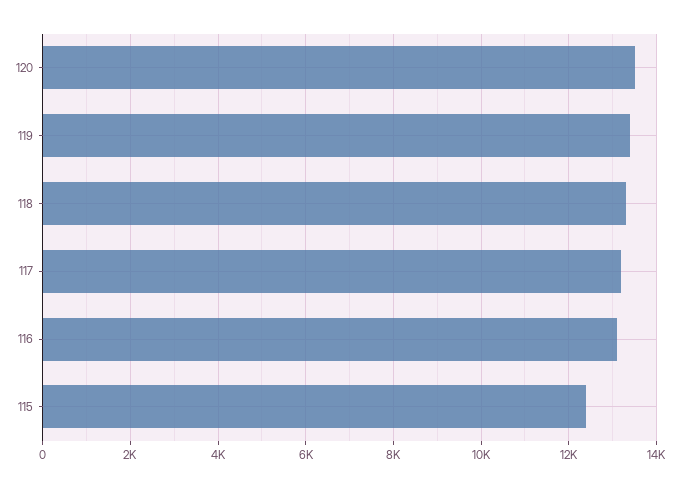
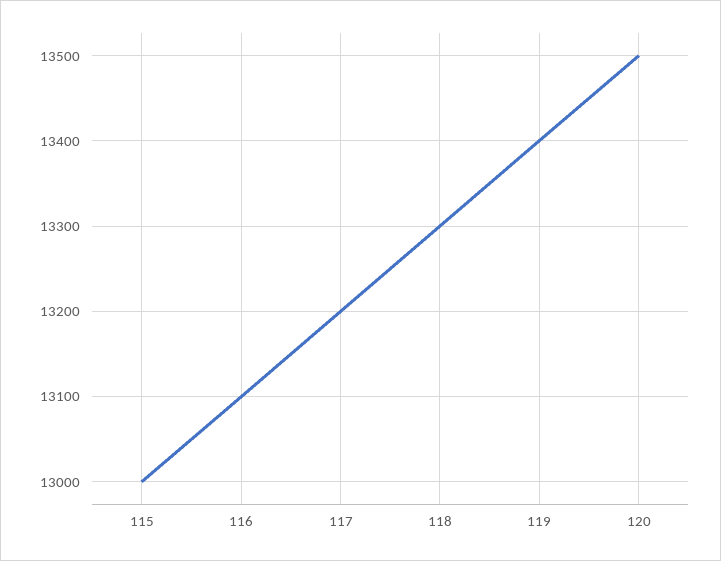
  {
    "120": 13500,
    "119": 13400,
    "118": 13300,
    "117": 13200,
    "116": 13100,
-   "115": 12400
+   "115": 13000
  }

